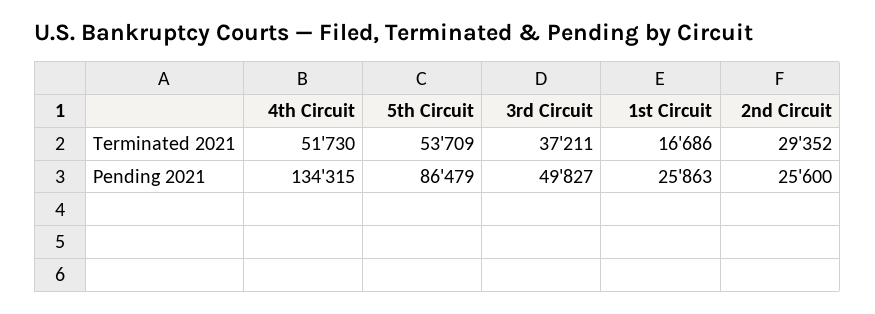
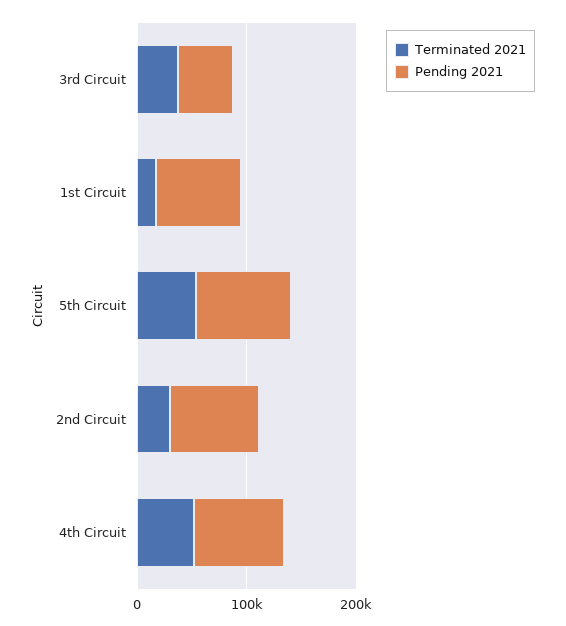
  {
    "Terminated 2021": {
      "4th Circuit": 51730,
      "5th Circuit": 53709,
      "3rd Circuit": 37211,
      "1st Circuit": 16686,
      "2nd Circuit": 29352
    },
    "Pending 2021": {
-     "4th Circuit": 134315,
+     "4th Circuit": 80000,
      "5th Circuit": 86479,
      "3rd Circuit": 49827,
-     "1st Circuit": 25863,
+     "1st Circuit": 80000,
-     "2nd Circuit": 25600
+     "2nd Circuit": 80000
    }
  }

